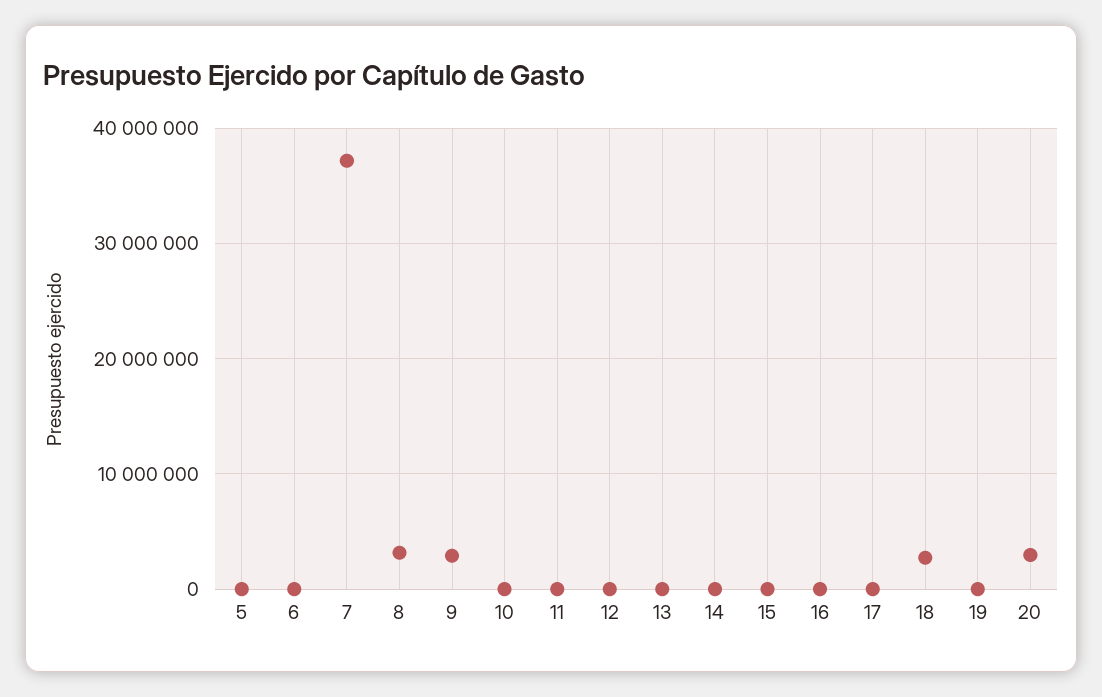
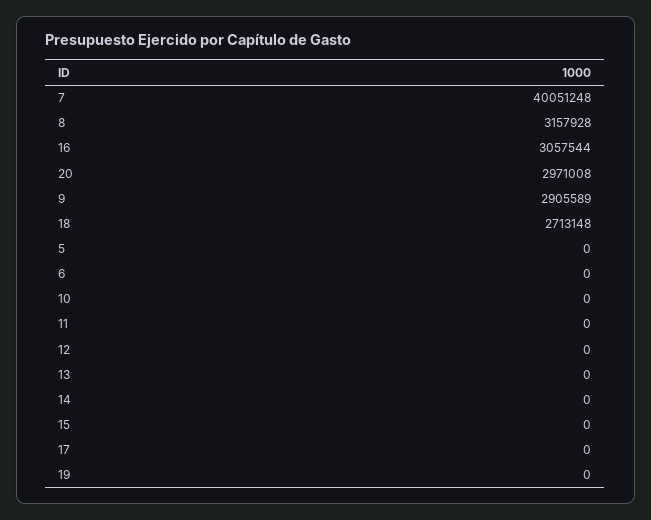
  {
    "5": 0,
    "6": 0,
-   "7": 37000000,
+   "7": 40051248,
    "8": 3157928,
    "9": 2905589,
    "10": 0,
    "11": 0,
    "12": 0,
    "13": 0,
    "14": 0,
    "15": 0,
-   "16": 0,
+   "16": 3057544,
    "17": 0,
    "18": 2713148,
    "19": 0,
    "20": 2971008
  }

